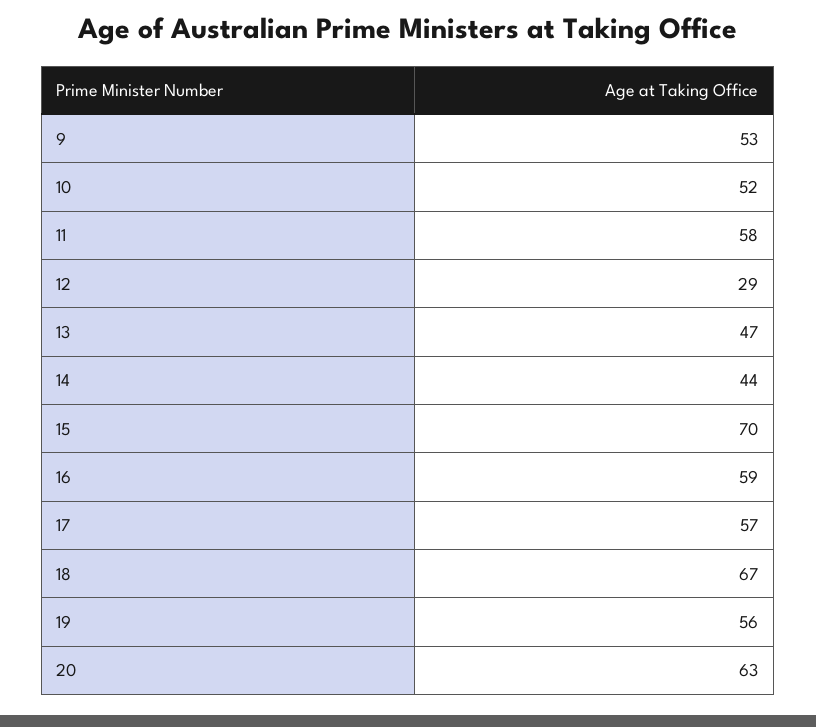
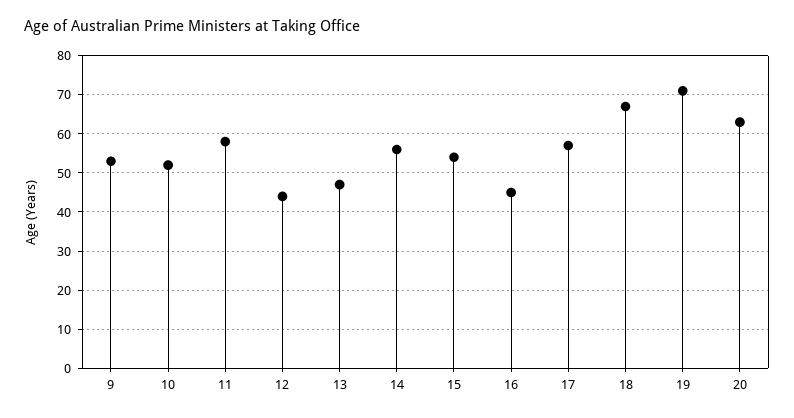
  {
    "9": 53,
    "10": 52,
    "11": 58,
-   "12": 29,
+   "12": 45,
    "13": 47,
-   "14": 44,
+   "14": 55,
-   "15": 70,
+   "15": 55,
-   "16": 59,
+   "16": 45,
    "17": 57,
    "18": 67,
-   "19": 56,
+   "19": 70,
    "20": 63
  }

